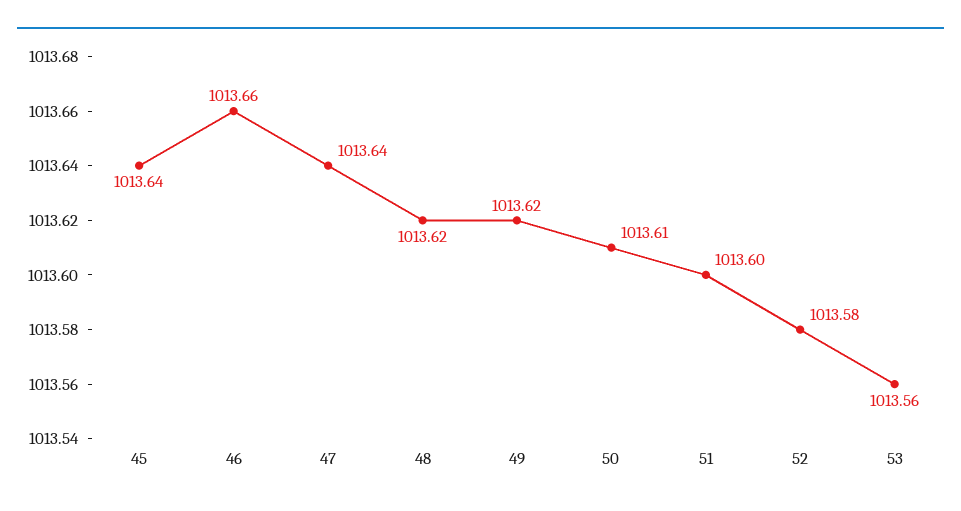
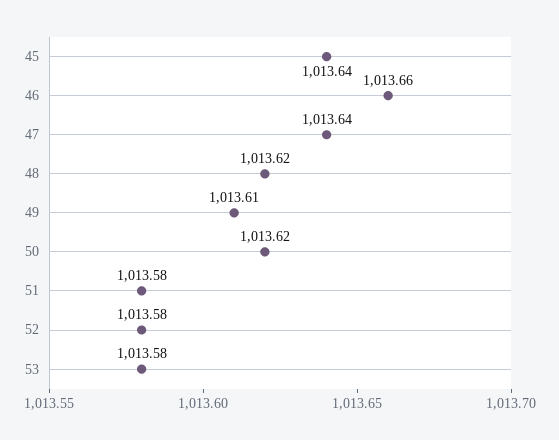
  {
    "45": 1013.64,
    "46": 1013.66,
    "47": 1013.64,
    "48": 1013.62,
-   "49": 1013.62,
+   "49": 1013.61,
-   "50": 1013.61,
+   "50": 1013.62,
-   "51": 1013.6,
+   "51": 1013.58,
    "52": 1013.58,
-   "53": 1013.56
+   "53": 1013.58
  }

